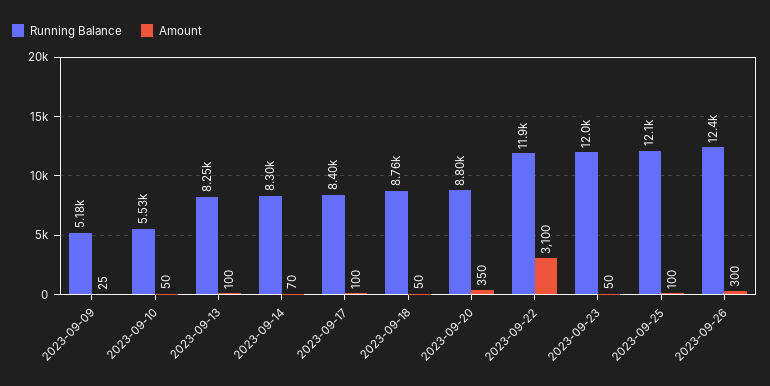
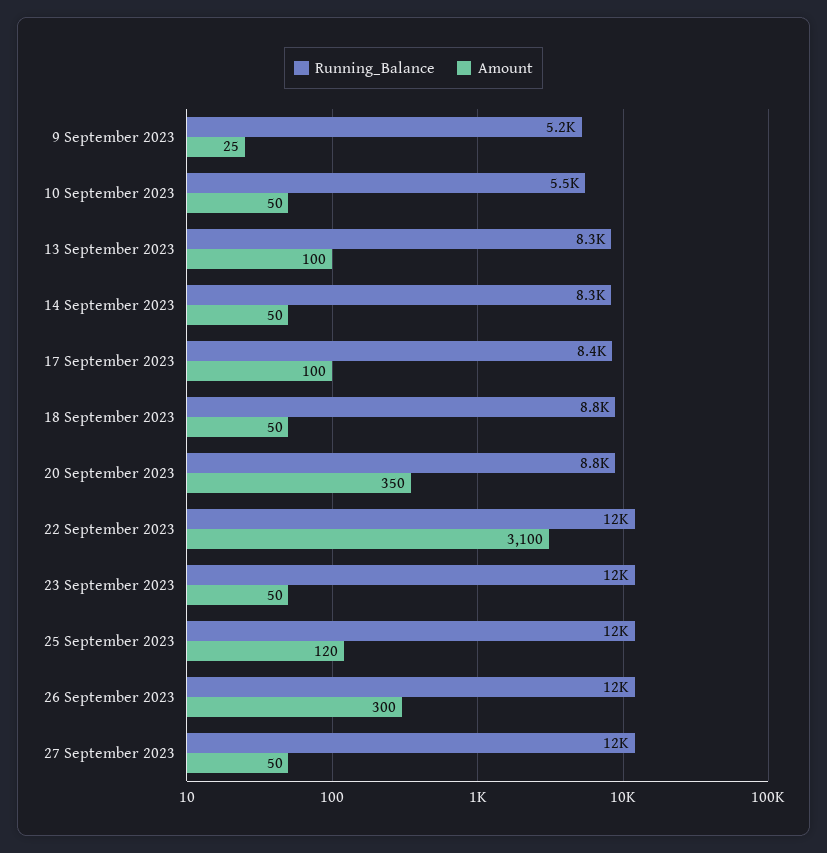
  {
    "Running Balance": {
      "2023-09-09": 5180,
      "2023-09-10": 5530,
      "2023-09-13": 8250,
      "2023-09-14": 8300,
      "2023-09-17": 8400,
      "2023-09-18": 8760,
      "2023-09-20": 8800,
      "2023-09-22": 11900,
      "2023-09-23": 12000,
      "2023-09-25": 12100,
-     "2023-09-26": 12400
+     "2023-09-26": 12400,
+     "27 September 2023": 12000
    },
    "Amount": {
      "2023-09-09": 25,
      "2023-09-10": 50,
      "2023-09-13": 100,
-     "2023-09-14": 70,
+     "2023-09-14": 50,
      "2023-09-17": 100,
      "2023-09-18": 50,
      "2023-09-20": 350,
      "2023-09-22": 3100,
      "2023-09-23": 50,
-     "2023-09-25": 100,
+     "2023-09-25": 120,
-     "2023-09-26": 300
+     "2023-09-26": 300,
+     "27 September 2023": 50
    }
  }

